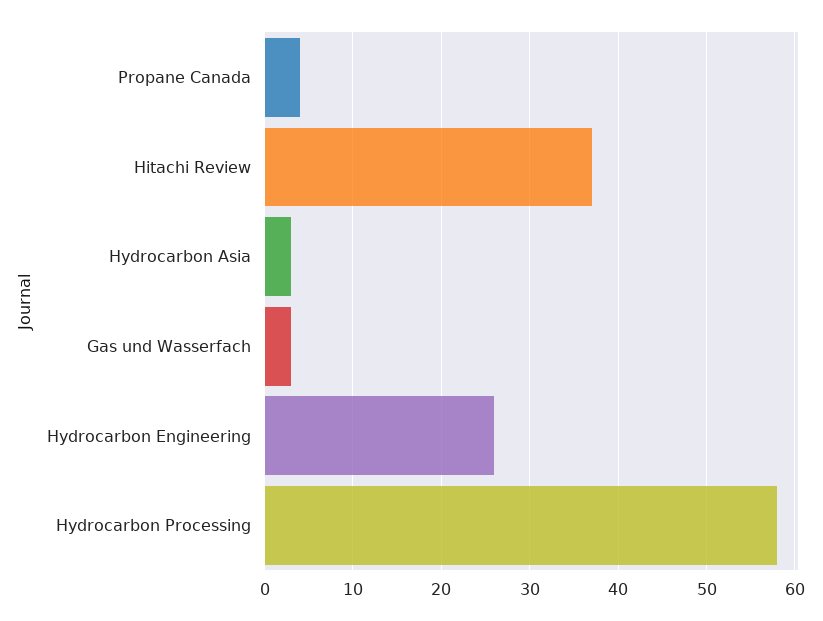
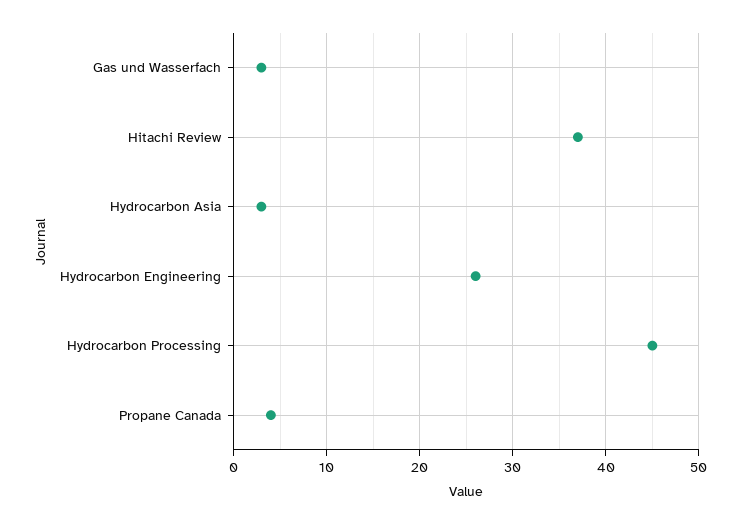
  {
    "Propane Canada": 4,
    "Hitachi Review": 37,
    "Hydrocarbon Asia": 3,
    "Gas und Wasserfach": 3,
    "Hydrocarbon Engineering": 26,
-   "Hydrocarbon Processing": 58
+   "Hydrocarbon Processing": 45
  }

